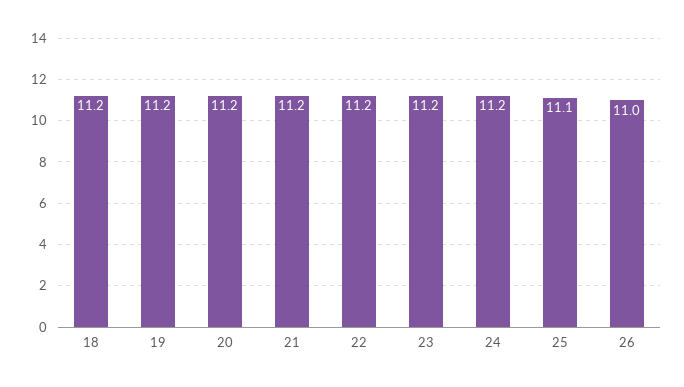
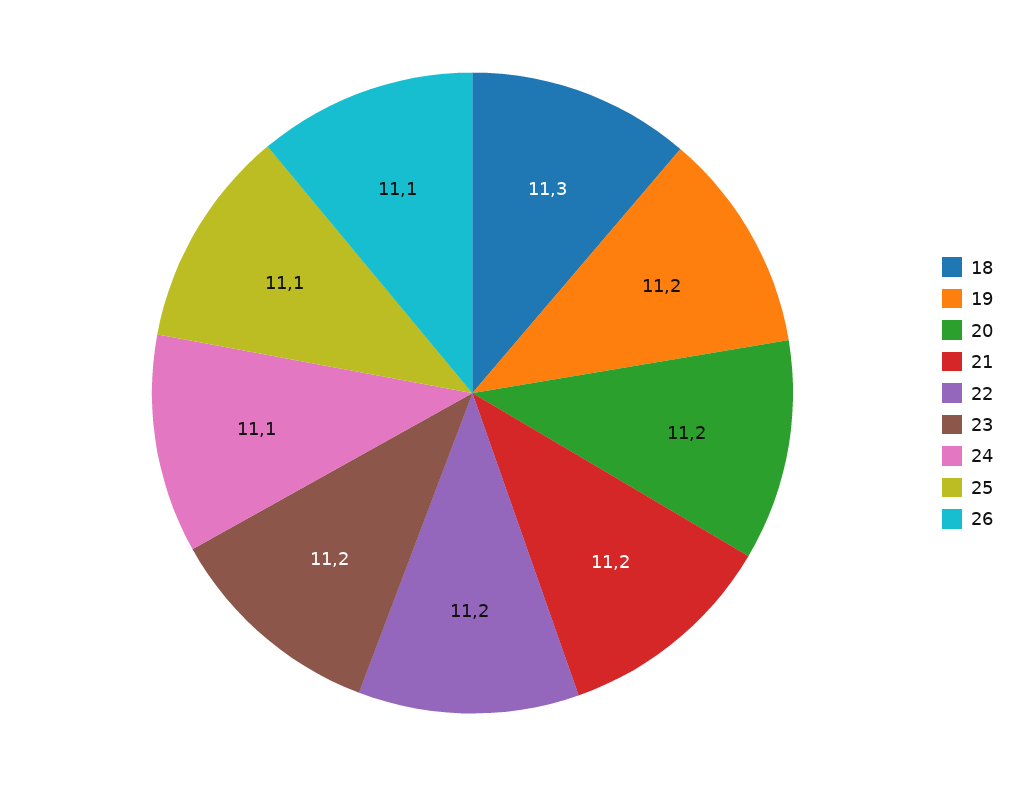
  {
-   "18": 11.2,
+   "18": 11.3,
    "19": 11.2,
    "20": 11.2,
    "21": 11.2,
    "22": 11.2,
    "23": 11.2,
-   "24": 11.2,
+   "24": 11.1,
    "25": 11.1,
-   "26": 11
+   "26": 11.1
  }

